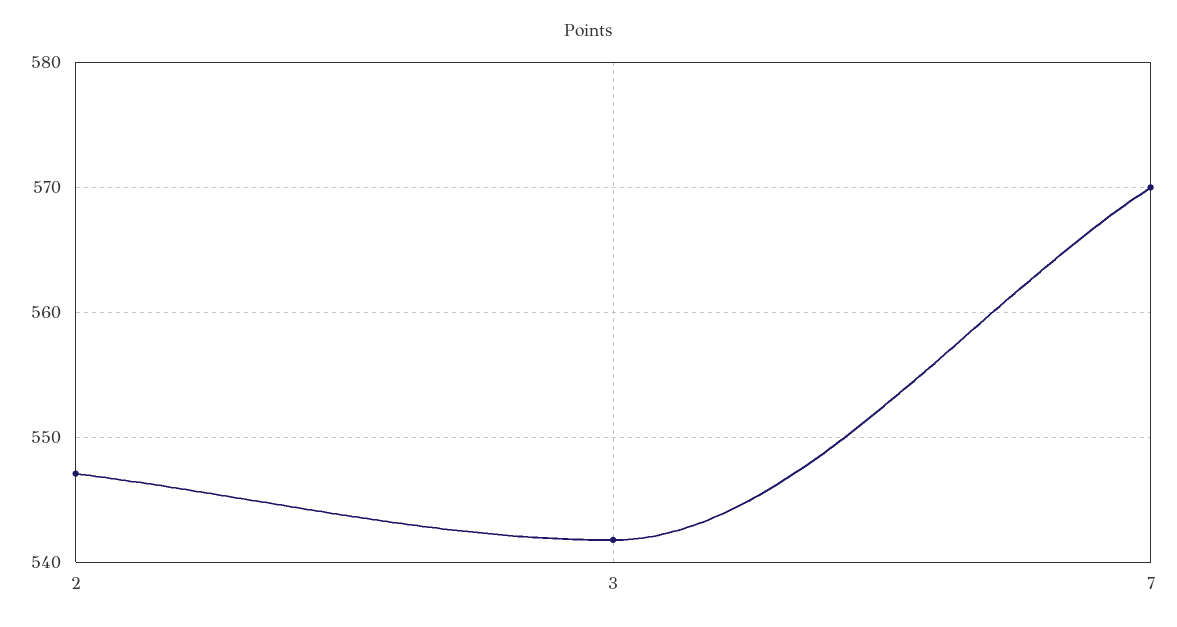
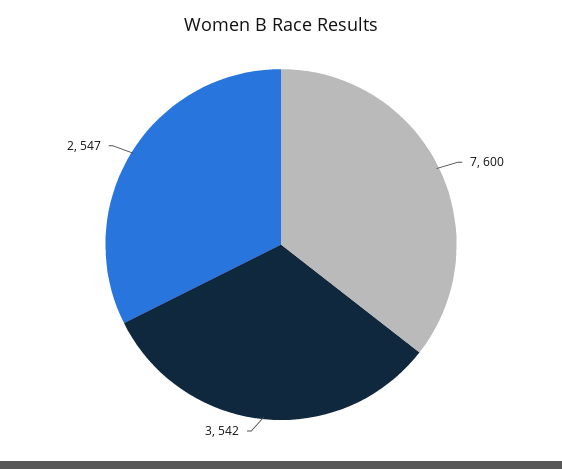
  {
    "2": 547,
    "3": 542,
-   "7": 570
+   "7": 600
  }

